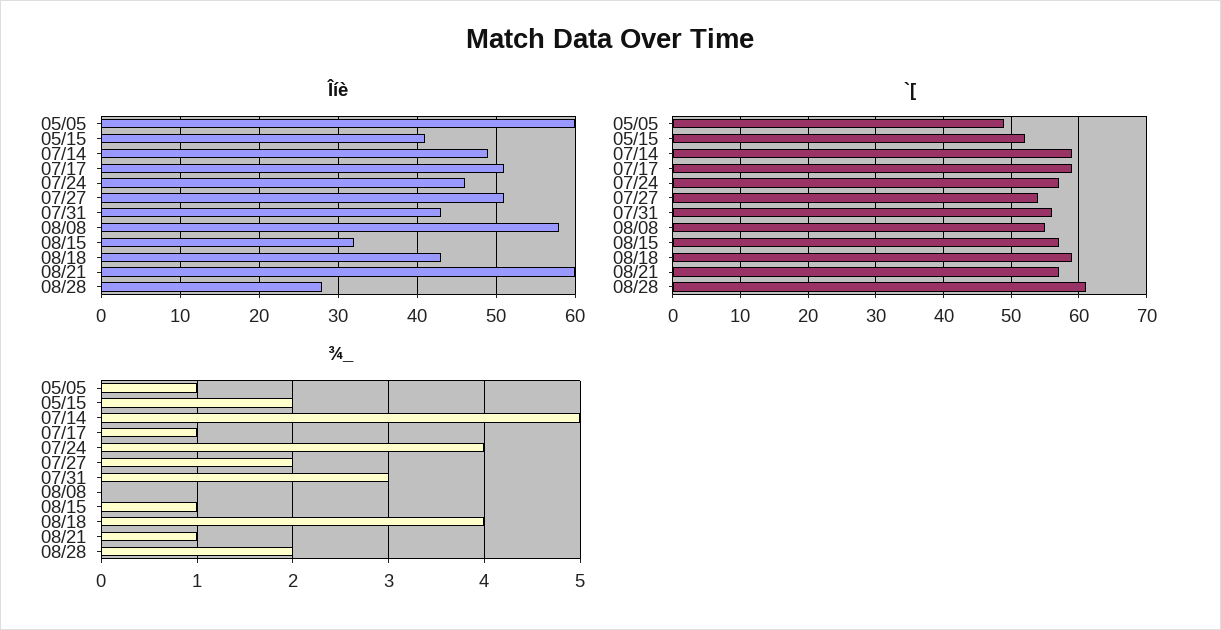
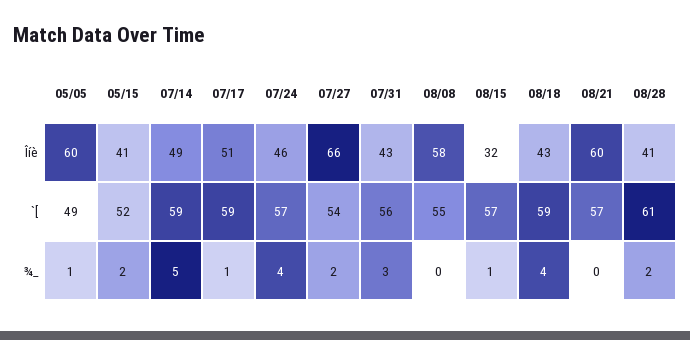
  {
    "Îíè": {
      "05/05": 60,
      "05/15": 41,
      "07/14": 49,
      "07/17": 51,
      "07/24": 46,
-     "07/27": 51,
+     "07/27": 66,
      "07/31": 43,
      "08/08": 58,
      "08/15": 32,
      "08/18": 43,
      "08/21": 60,
-     "08/28": 28
+     "08/28": 41
    },
    "`[": {
      "05/05": 49,
      "05/15": 52,
      "07/14": 59,
      "07/17": 59,
      "07/24": 57,
      "07/27": 54,
      "07/31": 56,
      "08/08": 55,
      "08/15": 57,
      "08/18": 59,
      "08/21": 57,
      "08/28": 61
    },
    "¾_": {
      "05/05": 1,
      "05/15": 2,
      "07/14": 5,
      "07/17": 1,
      "07/24": 4,
      "07/27": 2,
      "07/31": 3,
      "08/08": 0,
      "08/15": 1,
      "08/18": 4,
-     "08/21": 1,
+     "08/21": 0,
      "08/28": 2
    }
  }

